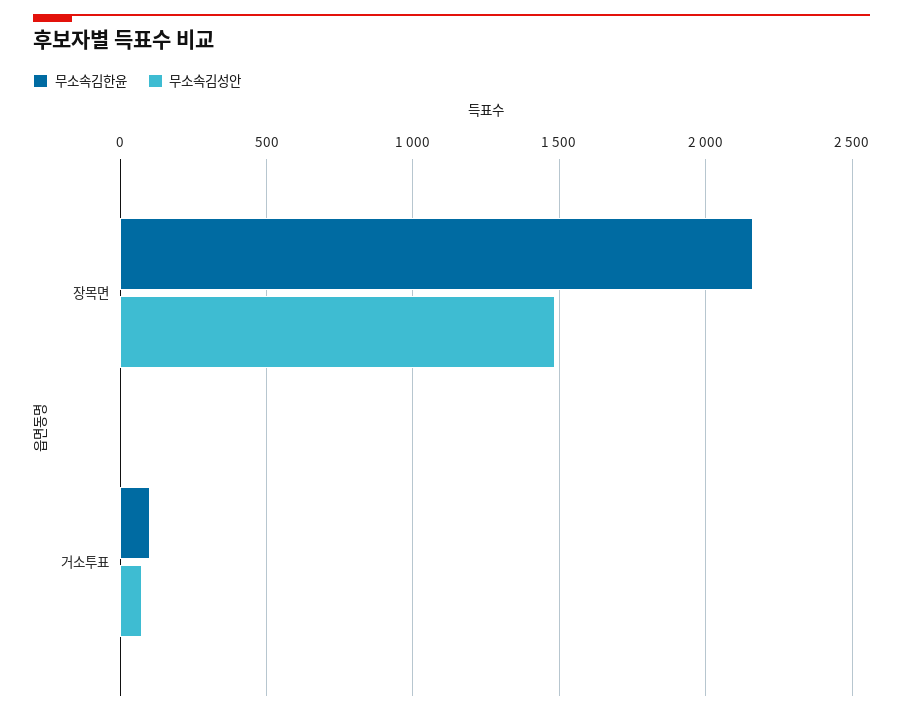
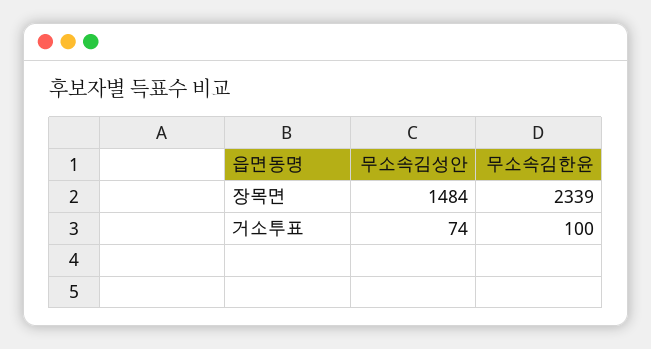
  {
    "무소속김한윤": {
-     "장목면": 2150,
+     "장목면": 2339,
      "거소투표": 100
    },
    "무소속김성안": {
      "장목면": 1484,
      "거소투표": 74
    }
  }

